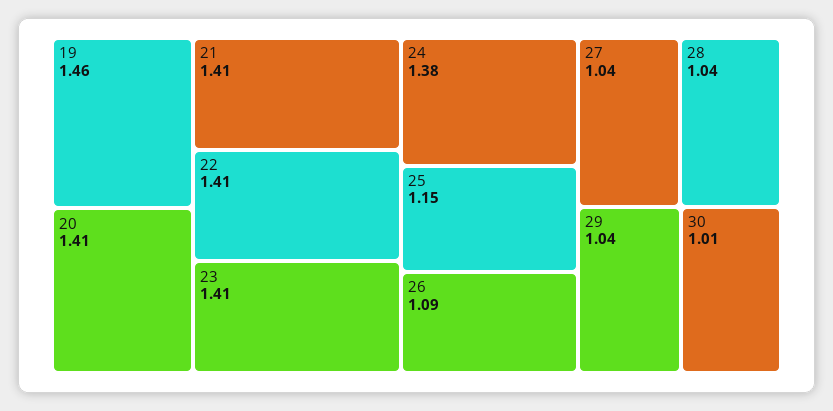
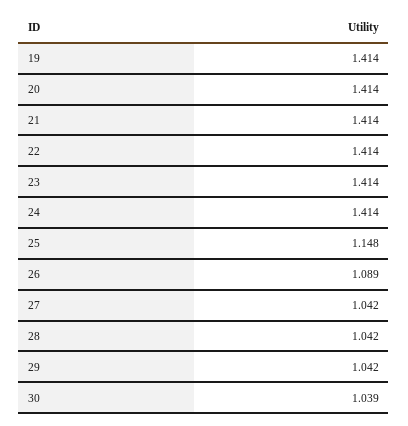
  {
-   "19": 1.46,
+   "19": 1.414,
    "20": 1.414,
    "21": 1.414,
    "22": 1.414,
    "23": 1.414,
-   "24": 1.38,
+   "24": 1.414,
    "25": 1.148,
    "26": 1.089,
    "27": 1.042,
    "28": 1.042,
    "29": 1.042,
-   "30": 1.01
+   "30": 1.039
  }

